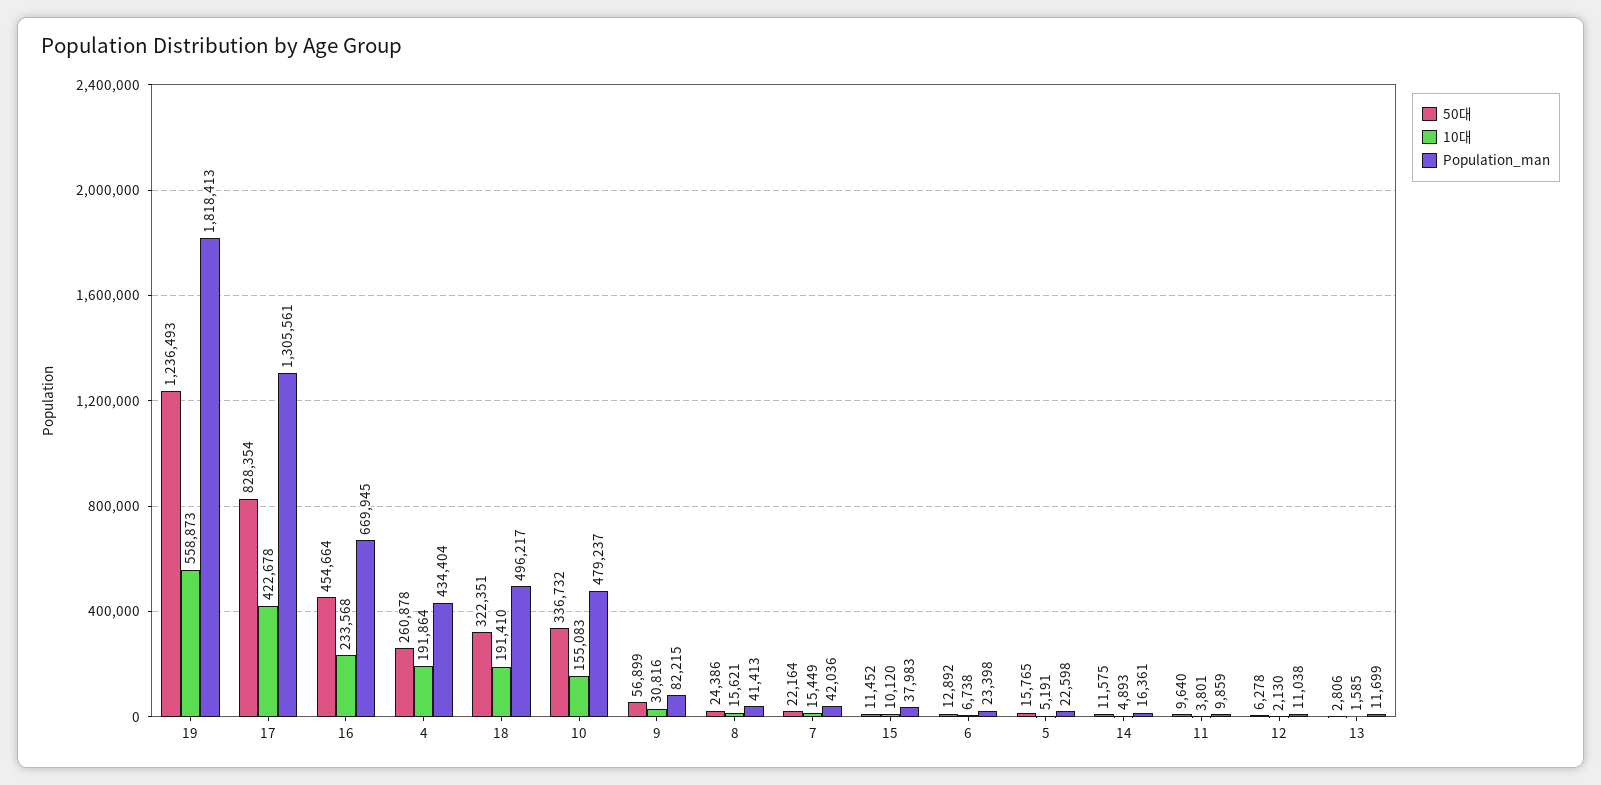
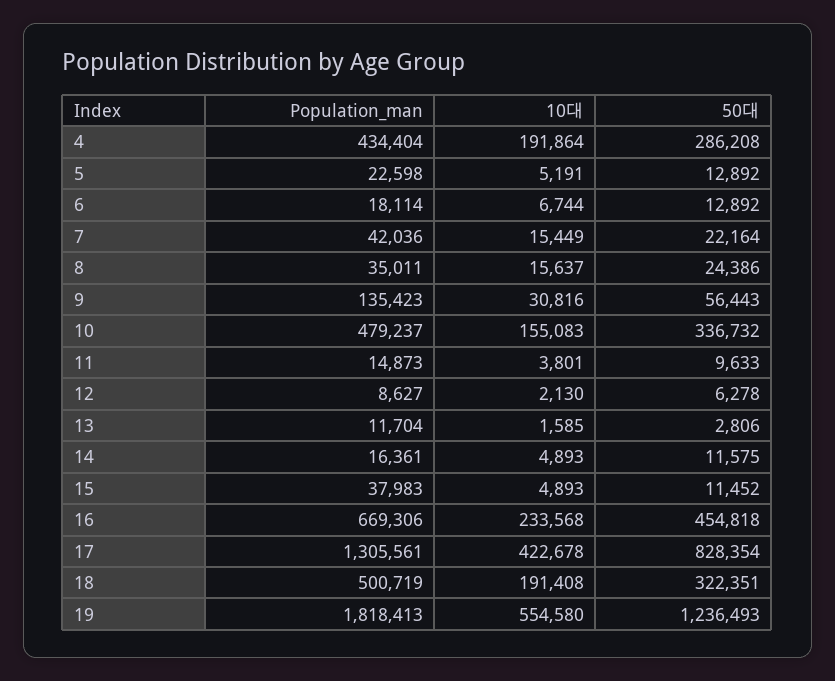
  {
    "50대": {
      "19": 1236493,
      "17": 828354,
-     "16": 454664,
+     "16": 454818,
-     "4": 260878,
+     "4": 286208,
      "18": 322351,
      "10": 336732,
-     "9": 56899,
+     "9": 56443,
      "8": 24386,
      "7": 22164,
      "15": 11452,
      "6": 12892,
-     "5": 15765,
+     "5": 12892,
      "14": 11575,
-     "11": 9640,
+     "11": 9633,
      "12": 6278,
      "13": 2806
    },
    "10대": {
-     "19": 558873,
+     "19": 554580,
      "17": 422678,
      "16": 233568,
      "4": 191864,
-     "18": 191410,
+     "18": 191408,
      "10": 155083,
      "9": 30816,
-     "8": 15621,
+     "8": 15637,
      "7": 15449,
-     "15": 10120,
+     "15": 4893,
-     "6": 6738,
+     "6": 6744,
      "5": 5191,
      "14": 4893,
      "11": 3801,
      "12": 2130,
      "13": 1585
    },
    "Population_man": {
      "19": 1818413,
      "17": 1305561,
-     "16": 669945,
+     "16": 669306,
      "4": 434404,
-     "18": 496217,
+     "18": 500719,
      "10": 479237,
-     "9": 82215,
+     "9": 135423,
-     "8": 41413,
+     "8": 35011,
      "7": 42036,
      "15": 37983,
-     "6": 23398,
+     "6": 18114,
      "5": 22598,
      "14": 16361,
-     "11": 9859,
+     "11": 14873,
-     "12": 11038,
+     "12": 8627,
-     "13": 11699
+     "13": 11704
    }
  }

